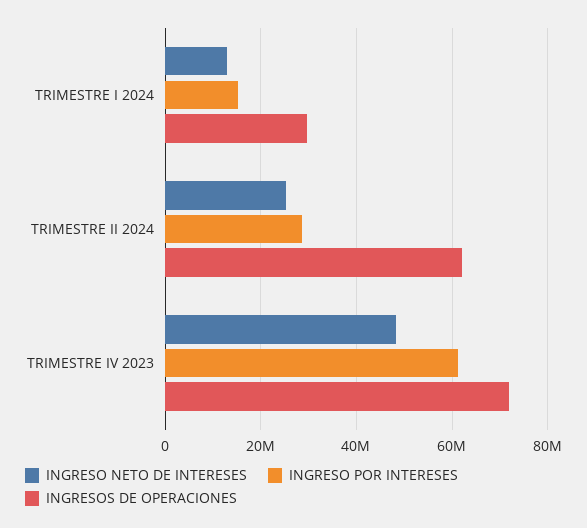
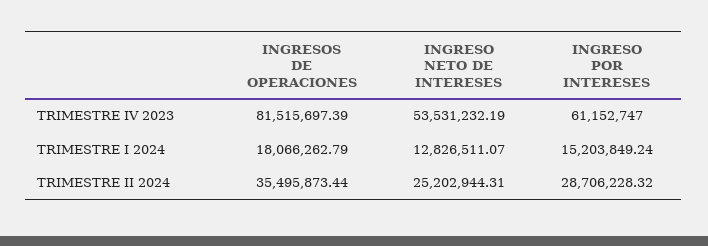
  {
    "INGRESO NETO DE INTERESES": {
      "TRIMESTRE I 2024": 12826511.07,
      "TRIMESTRE II 2024": 25202944.31,
-     "TRIMESTRE IV 2023": 48000000
+     "TRIMESTRE IV 2023": 53531232.19
    },
    "INGRESO POR INTERESES": {
      "TRIMESTRE I 2024": 15203849.24,
      "TRIMESTRE II 2024": 28706228.32,
      "TRIMESTRE IV 2023": 61152747
    },
    "INGRESOS DE OPERACIONES": {
-     "TRIMESTRE I 2024": 30000000,
+     "TRIMESTRE I 2024": 18066262.79,
-     "TRIMESTRE II 2024": 62000000,
+     "TRIMESTRE II 2024": 35495873.44,
-     "TRIMESTRE IV 2023": 72000000
+     "TRIMESTRE IV 2023": 81515697.39
    }
  }

